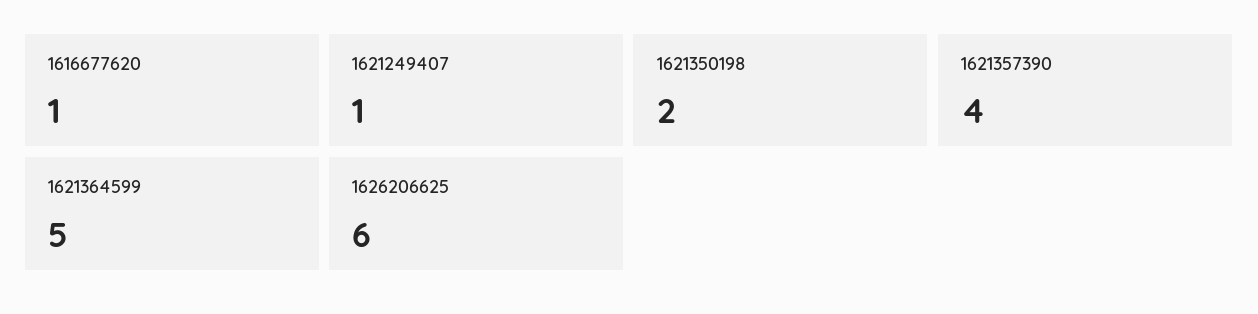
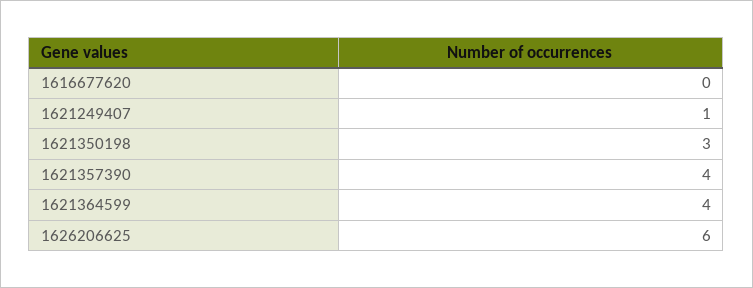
  {
-   "1616677620": 1,
+   "1616677620": 0,
    "1621249407": 1,
-   "1621350198": 2,
+   "1621350198": 3,
    "1621357390": 4,
-   "1621364599": 5,
+   "1621364599": 4,
    "1626206625": 6
  }

